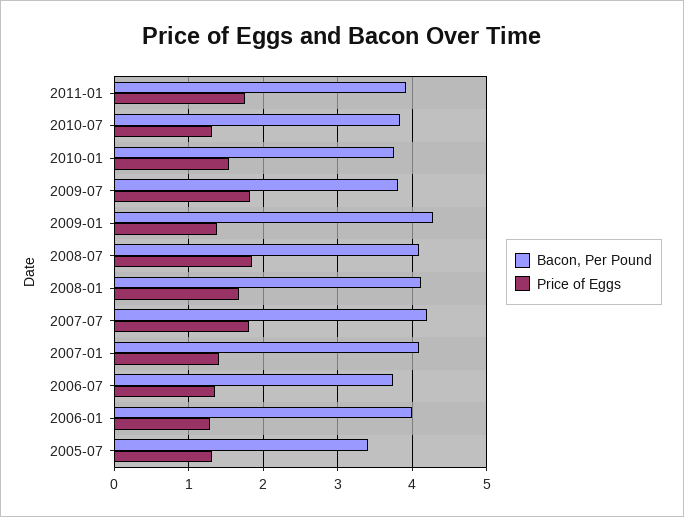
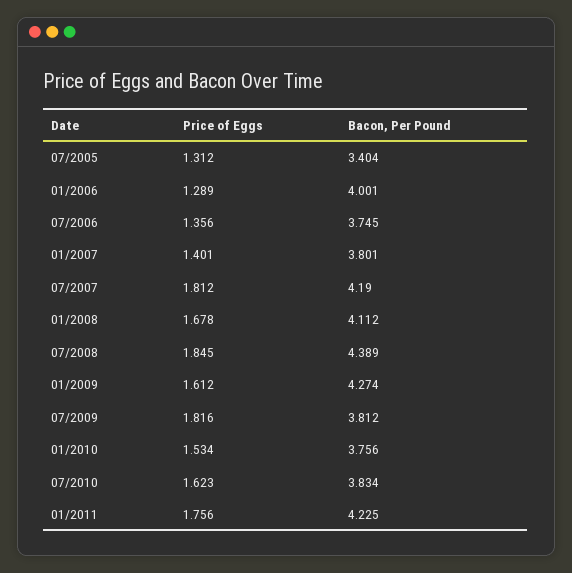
  {
    "Bacon, Per Pound": {
-     "2011-01": 3.9,
+     "2011-01": 4.225,
      "2010-07": 3.834,
      "2010-01": 3.756,
      "2009-07": 3.812,
      "2009-01": 4.274,
-     "2008-07": 4.1,
+     "2008-07": 4.389,
      "2008-01": 4.112,
      "2007-07": 4.19,
-     "2007-01": 4.1,
+     "2007-01": 3.801,
      "2006-07": 3.745,
      "2006-01": 4.001,
      "2005-07": 3.404
    },
    "Price of Eggs": {
      "2011-01": 1.756,
-     "2010-07": 1.3,
+     "2010-07": 1.623,
      "2010-01": 1.534,
      "2009-07": 1.816,
-     "2009-01": 1.4,
+     "2009-01": 1.612,
      "2008-07": 1.845,
      "2008-01": 1.678,
      "2007-07": 1.812,
      "2007-01": 1.401,
      "2006-07": 1.356,
      "2006-01": 1.289,
      "2005-07": 1.312
    }
  }

